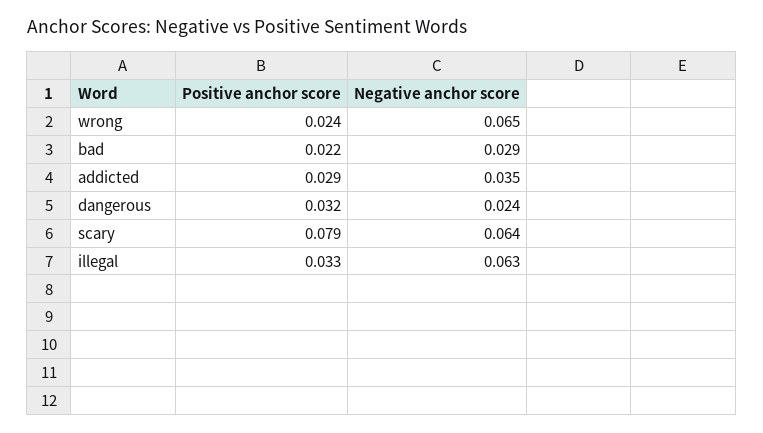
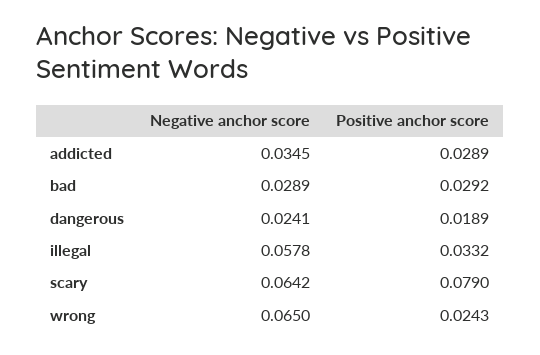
  {
    "Positive anchor score": {
      "wrong": 0.0243,
-     "bad": 0.022,
+     "bad": 0.0292,
      "addicted": 0.0289,
-     "dangerous": 0.032,
+     "dangerous": 0.0189,
      "scary": 0.079,
      "illegal": 0.0332
    },
    "Negative anchor score": {
      "wrong": 0.065,
      "bad": 0.0289,
      "addicted": 0.0345,
      "dangerous": 0.0241,
      "scary": 0.0642,
-     "illegal": 0.063
+     "illegal": 0.0578
    }
  }

